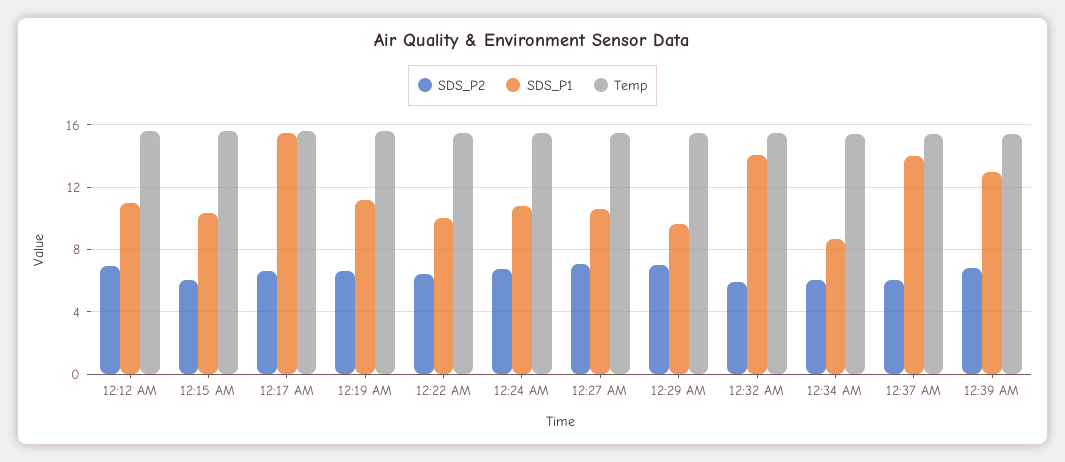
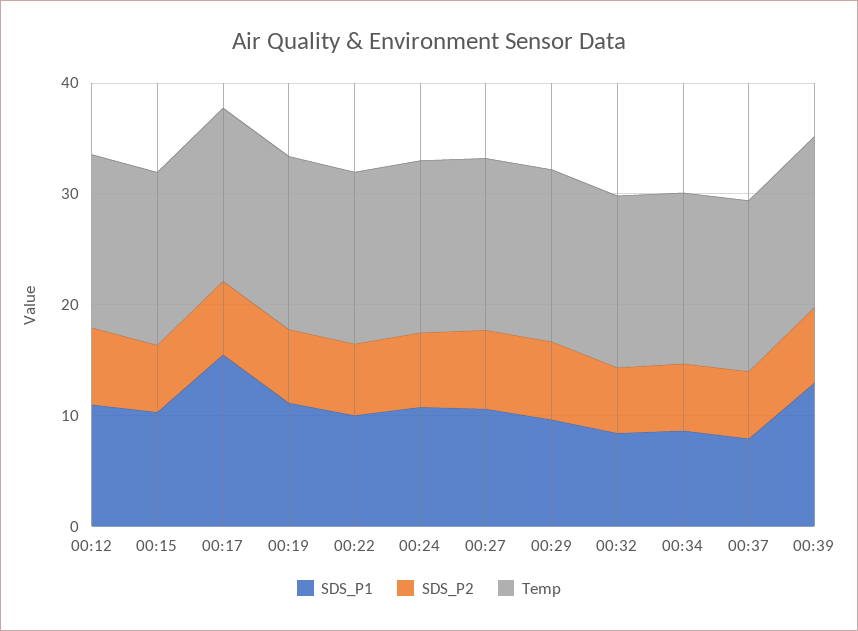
  {
    "SDS_P2": {
      "12:12 AM": 7,
      "12:15 AM": 6,
      "12:17 AM": 6.5,
      "12:19 AM": 6.5,
      "12:22 AM": 6.5,
      "12:24 AM": 6.5,
      "12:27 AM": 7,
      "12:29 AM": 7,
      "12:32 AM": 6,
      "12:34 AM": 6,
      "12:37 AM": 6,
      "12:39 AM": 7
    },
    "SDS_P1": {
      "12:12 AM": 11,
      "12:15 AM": 10.5,
      "12:17 AM": 15.5,
      "12:19 AM": 11,
      "12:22 AM": 10,
      "12:24 AM": 11,
      "12:27 AM": 10.5,
      "12:29 AM": 9.5,
-     "12:32 AM": 14,
+     "12:32 AM": 8,
      "12:34 AM": 8.5,
-     "12:37 AM": 14,
+     "12:37 AM": 8,
      "12:39 AM": 13
    },
    "Temp": {
      "12:12 AM": 15.5,
      "12:15 AM": 15.5,
      "12:17 AM": 15.5,
      "12:19 AM": 15.5,
      "12:22 AM": 15.5,
      "12:24 AM": 15.5,
      "12:27 AM": 15.5,
      "12:29 AM": 15.5,
      "12:32 AM": 15.5,
      "12:34 AM": 15.5,
      "12:37 AM": 15.5,
      "12:39 AM": 15.5
    }
  }

